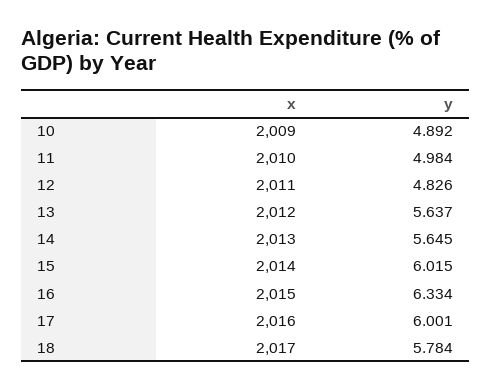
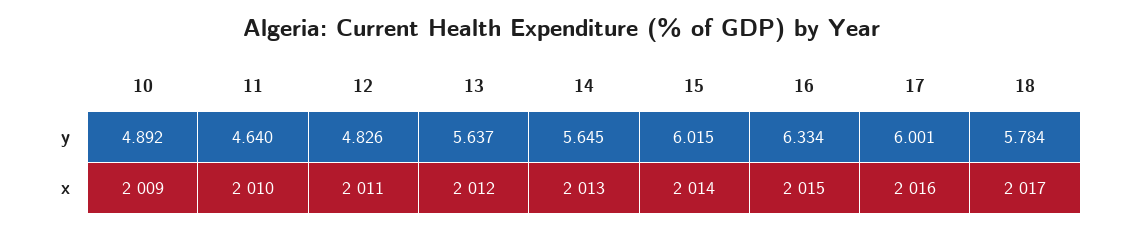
  {
    "x": {
      "10": 2009,
      "11": 2010,
      "12": 2011,
      "13": 2012,
      "14": 2013,
      "15": 2014,
      "16": 2015,
      "17": 2016,
      "18": 2017
    },
    "y": {
      "10": 4.892,
-     "11": 4.984,
+     "11": 4.64,
      "12": 4.826,
      "13": 5.637,
      "14": 5.645,
      "15": 6.015,
      "16": 6.334,
      "17": 6.001,
      "18": 5.784
    }
  }

